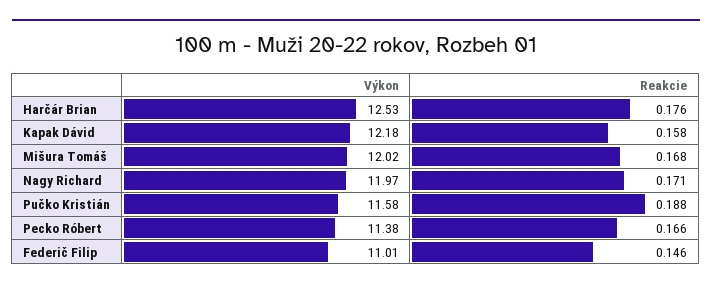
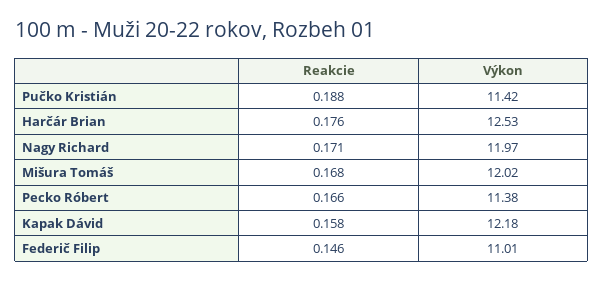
  {
    "Výkon": {
      "Harčár Brian": 12.53,
      "Kapak Dávid": 12.18,
      "Mišura Tomáš": 12.02,
      "Nagy Richard": 11.97,
-     "Pučko Kristián": 11.58,
+     "Pučko Kristián": 11.42,
      "Pecko Róbert": 11.38,
      "Federič Filip": 11.01
    },
    "Reakcie": {
      "Harčár Brian": 0.176,
      "Kapak Dávid": 0.158,
      "Mišura Tomáš": 0.168,
      "Nagy Richard": 0.171,
      "Pučko Kristián": 0.188,
      "Pecko Róbert": 0.166,
      "Federič Filip": 0.146
    }
  }

